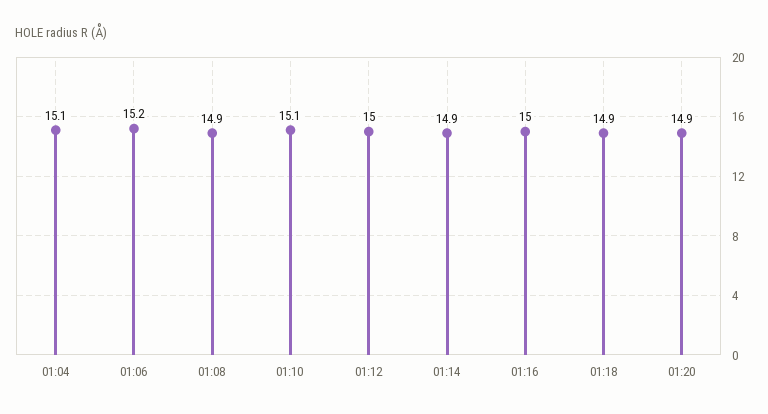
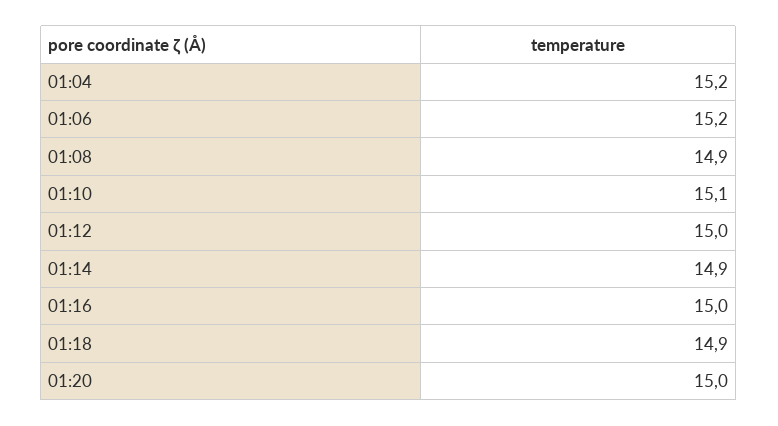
  {
-   "01:04": 15.1,
+   "01:04": 15.2,
    "01:06": 15.2,
    "01:08": 14.9,
    "01:10": 15.1,
    "01:12": 15,
    "01:14": 14.9,
    "01:16": 15,
    "01:18": 14.9,
-   "01:20": 14.9
+   "01:20": 15
  }

